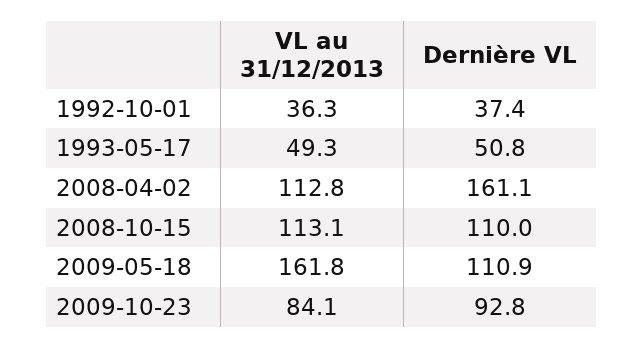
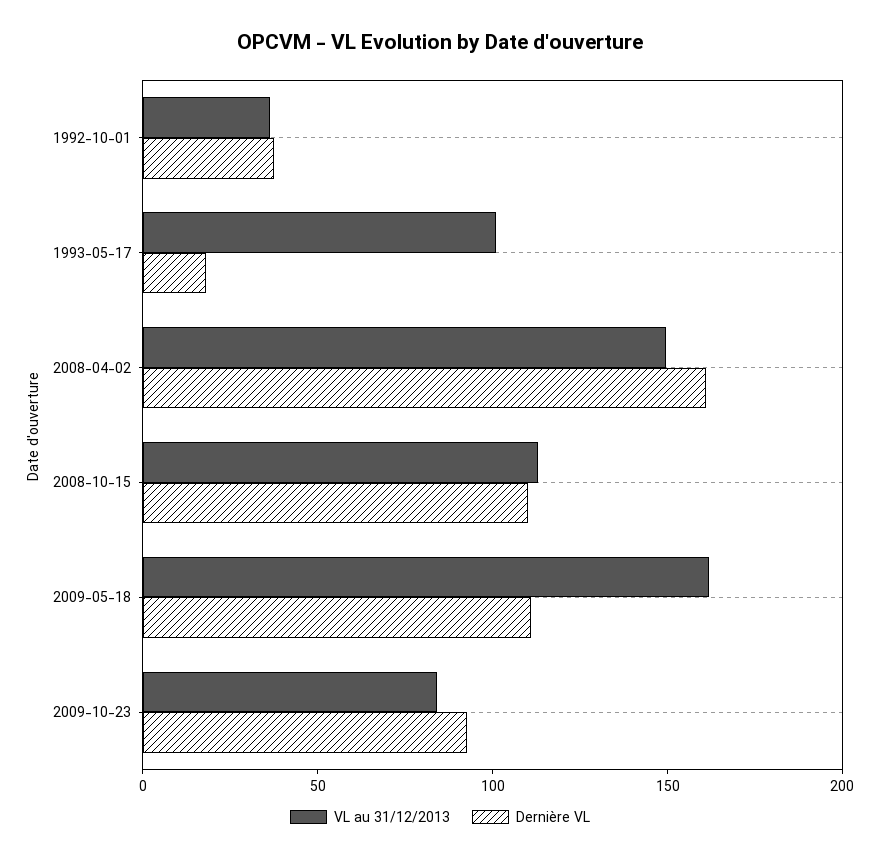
  {
    "VL au 31/12/2013": {
      "1992-10-01": 36.3,
-     "1993-05-17": 49.3,
+     "1993-05-17": 100,
-     "2008-04-02": 112.8,
+     "2008-04-02": 150,
      "2008-10-15": 113.1,
      "2009-05-18": 161.8,
      "2009-10-23": 84.1
    },
    "Dernière VL": {
      "1992-10-01": 37.4,
-     "1993-05-17": 50.8,
+     "1993-05-17": 20,
      "2008-04-02": 161.1,
      "2008-10-15": 110,
      "2009-05-18": 110.9,
      "2009-10-23": 92.8
    }
  }

